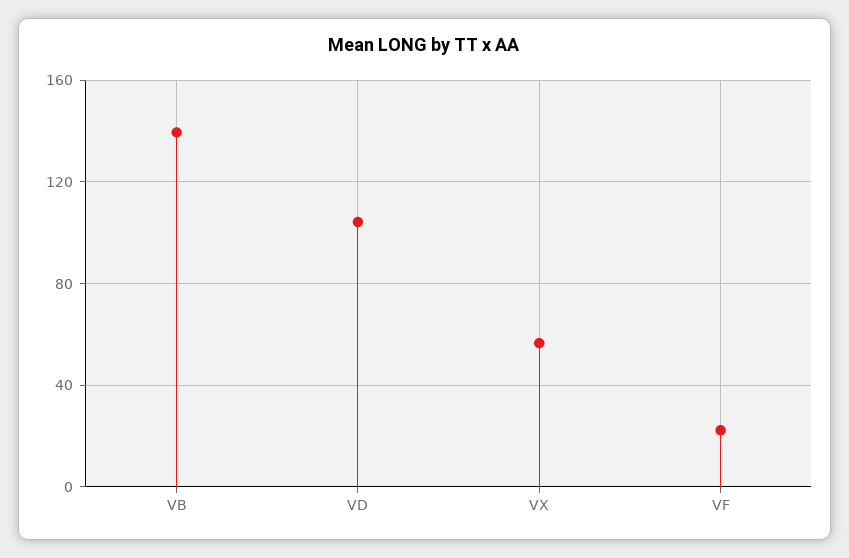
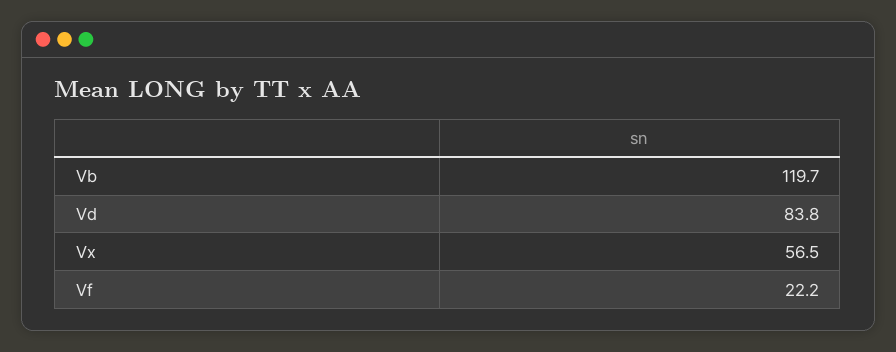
  {
-   "VB": 140,
+   "VB": 119.7,
-   "VD": 105,
+   "VD": 83.8,
    "VX": 56.5,
    "VF": 22.2
  }

